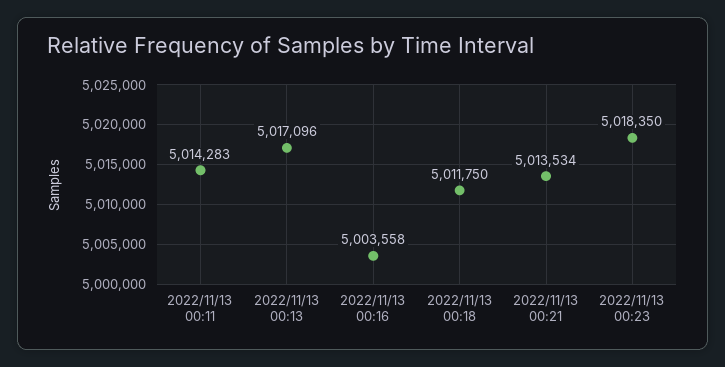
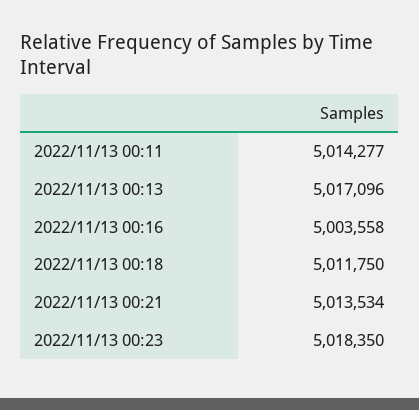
  {
-   "2022/11/13 00:11": 5014283,
+   "2022/11/13 00:11": 5014277,
    "2022/11/13 00:13": 5017096,
    "2022/11/13 00:16": 5003558,
    "2022/11/13 00:18": 5011750,
    "2022/11/13 00:21": 5013534,
    "2022/11/13 00:23": 5018350
  }

